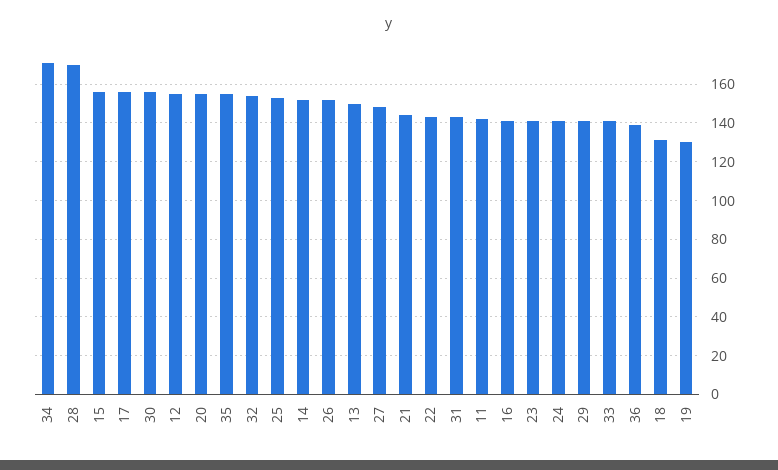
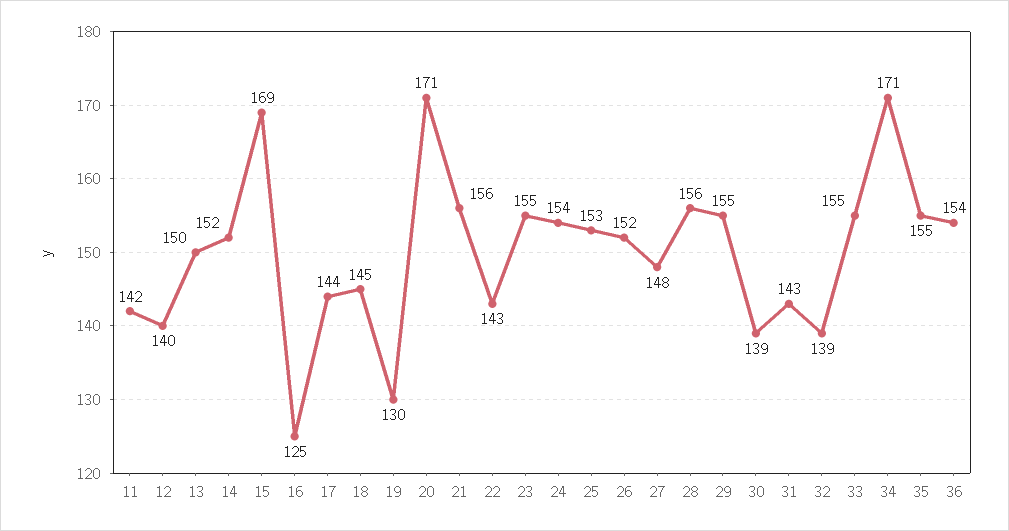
  {
    "34": 171,
-   "28": 170,
+   "28": 156,
-   "15": 155,
+   "15": 169,
-   "17": 155,
+   "17": 144,
-   "30": 155,
+   "30": 139,
-   "12": 155,
+   "12": 140,
-   "20": 155,
+   "20": 171,
    "35": 155,
-   "32": 155,
+   "32": 139,
    "25": 153,
    "14": 152,
    "26": 152,
    "13": 150,
    "27": 148,
-   "21": 145,
+   "21": 156,
    "22": 143,
    "31": 143,
    "11": 142,
-   "16": 140,
+   "16": 125,
-   "23": 140,
+   "23": 155,
-   "24": 140,
+   "24": 154,
-   "29": 140,
+   "29": 155,
-   "33": 140,
+   "33": 155,
-   "36": 140,
+   "36": 154,
-   "18": 130,
+   "18": 145,
    "19": 130
  }

